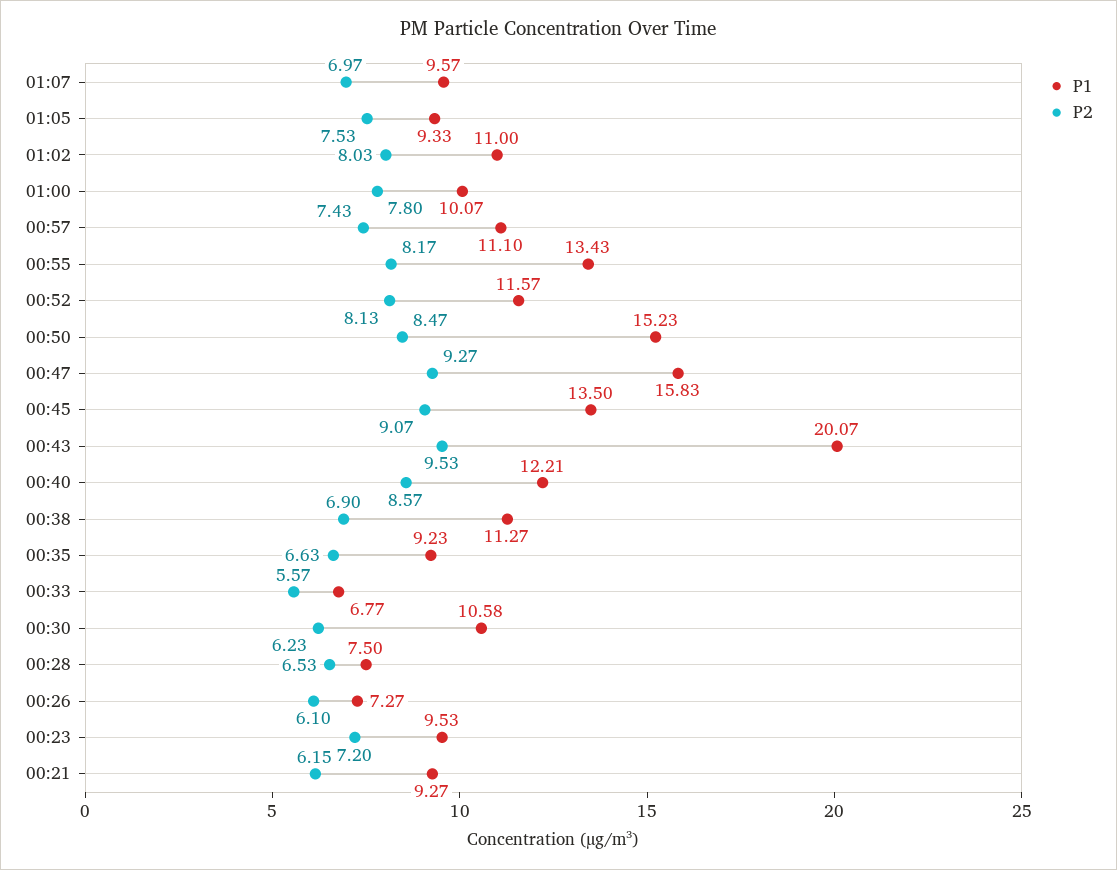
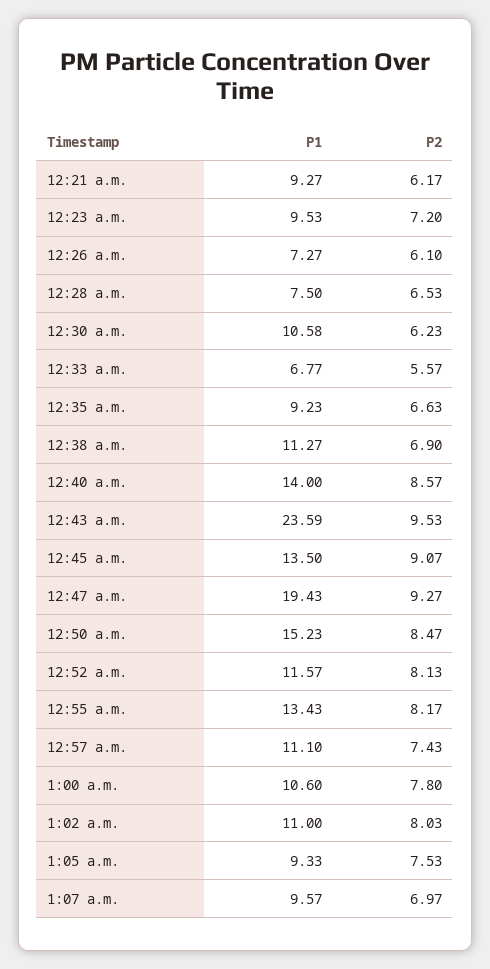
  {
    "P1": {
      "01:07": 9.57,
      "01:05": 9.33,
      "01:02": 11,
-     "01:00": 10.07,
+     "01:00": 10.6,
      "00:57": 11.1,
      "00:55": 13.43,
      "00:52": 11.57,
      "00:50": 15.23,
-     "00:47": 15.83,
+     "00:47": 19.43,
      "00:45": 13.5,
-     "00:43": 20.07,
+     "00:43": 23.59,
-     "00:40": 12.21,
+     "00:40": 14,
      "00:38": 11.27,
      "00:35": 9.23,
      "00:33": 6.77,
      "00:30": 10.58,
      "00:28": 7.5,
      "00:26": 7.27,
      "00:23": 9.53,
      "00:21": 9.27
    },
    "P2": {
      "01:07": 6.97,
      "01:05": 7.53,
      "01:02": 8.03,
      "01:00": 7.8,
      "00:57": 7.43,
      "00:55": 8.17,
      "00:52": 8.13,
      "00:50": 8.47,
      "00:47": 9.27,
      "00:45": 9.07,
      "00:43": 9.53,
      "00:40": 8.57,
      "00:38": 6.9,
      "00:35": 6.63,
      "00:33": 5.57,
      "00:30": 6.23,
      "00:28": 6.53,
      "00:26": 6.1,
      "00:23": 7.2,
-     "00:21": 6.15
+     "00:21": 6.17
    }
  }

